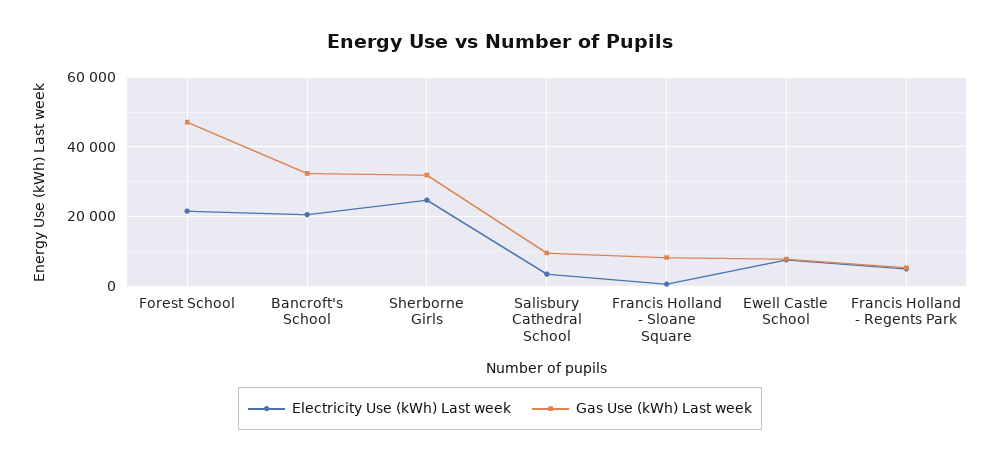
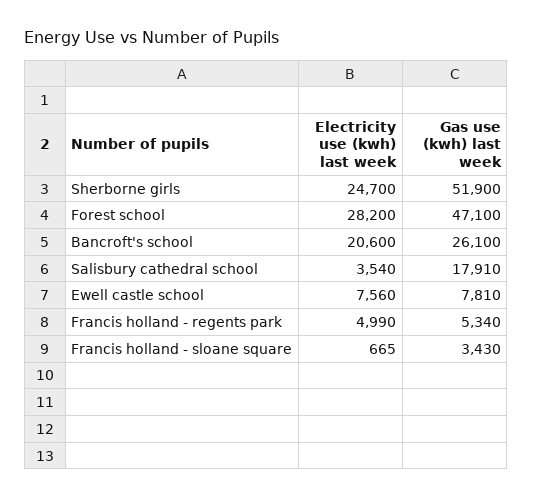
  {
    "Electricity Use (kWh) Last week": {
-     "Forest School": 22000,
+     "Forest School": 28200,
      "Bancroft's School": 20600,
      "Sherborne Girls": 24700,
      "Salisbury Cathedral School": 3540,
      "Francis Holland - Sloane Square": 665,
      "Ewell Castle School": 7560,
      "Francis Holland - Regents Park": 4990
    },
    "Gas Use (kWh) Last week": {
      "Forest School": 47100,
-     "Bancroft's School": 32000,
+     "Bancroft's School": 26100,
-     "Sherborne Girls": 32000,
+     "Sherborne Girls": 51900,
-     "Salisbury Cathedral School": 10000,
+     "Salisbury Cathedral School": 17910,
-     "Francis Holland - Sloane Square": 8000,
+     "Francis Holland - Sloane Square": 3430,
      "Ewell Castle School": 7810,
      "Francis Holland - Regents Park": 5340
    }
  }

